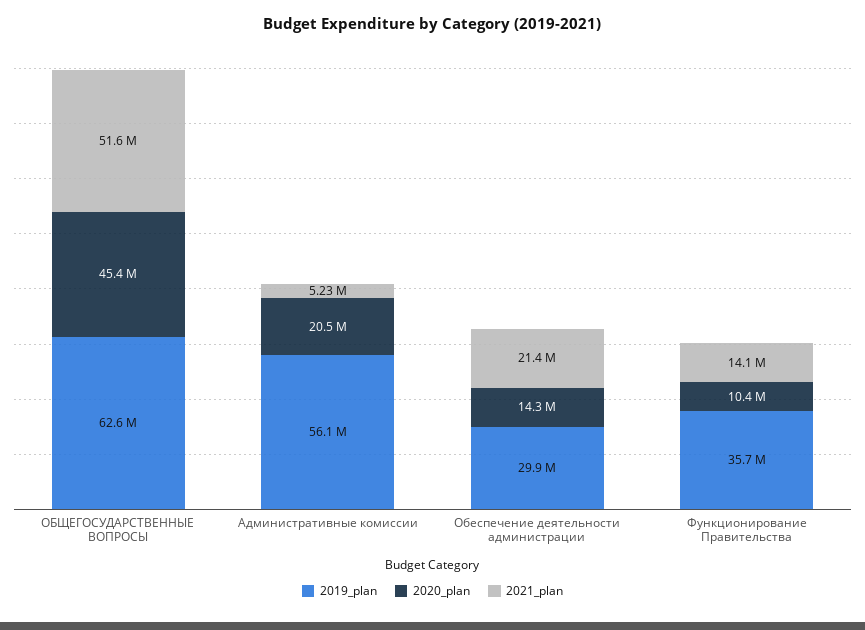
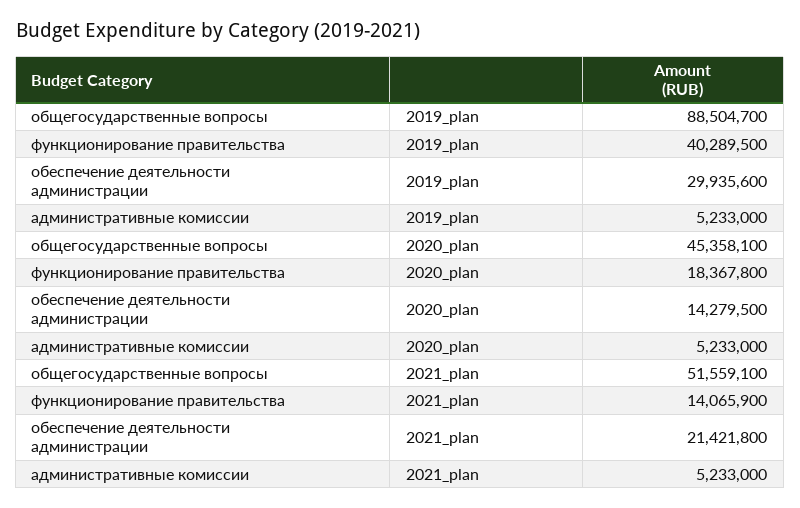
  {
    "2019_plan": {
-     "ОБЩЕГОСУДАРСТВЕННЫЕ ВОПРОСЫ": 62600000,
+     "ОБЩЕГОСУДАРСТВЕННЫЕ ВОПРОСЫ": 88504700,
-     "Административные комиссии": 56100000,
+     "Административные комиссии": 5233000,
      "Обеспечение деятельности администрации": 29935600,
-     "Функционирование Правительства": 35700000
+     "Функционирование Правительства": 40289500
    },
    "2020_plan": {
      "ОБЩЕГОСУДАРСТВЕННЫЕ ВОПРОСЫ": 45358100,
-     "Административные комиссии": 20500000,
+     "Административные комиссии": 5233000,
      "Обеспечение деятельности администрации": 14279500,
-     "Функционирование Правительства": 10400000
+     "Функционирование Правительства": 18367800
    },
    "2021_plan": {
      "ОБЩЕГОСУДАРСТВЕННЫЕ ВОПРОСЫ": 51559100,
      "Административные комиссии": 5233000,
      "Обеспечение деятельности администрации": 21421800,
      "Функционирование Правительства": 14065900
    }
  }

